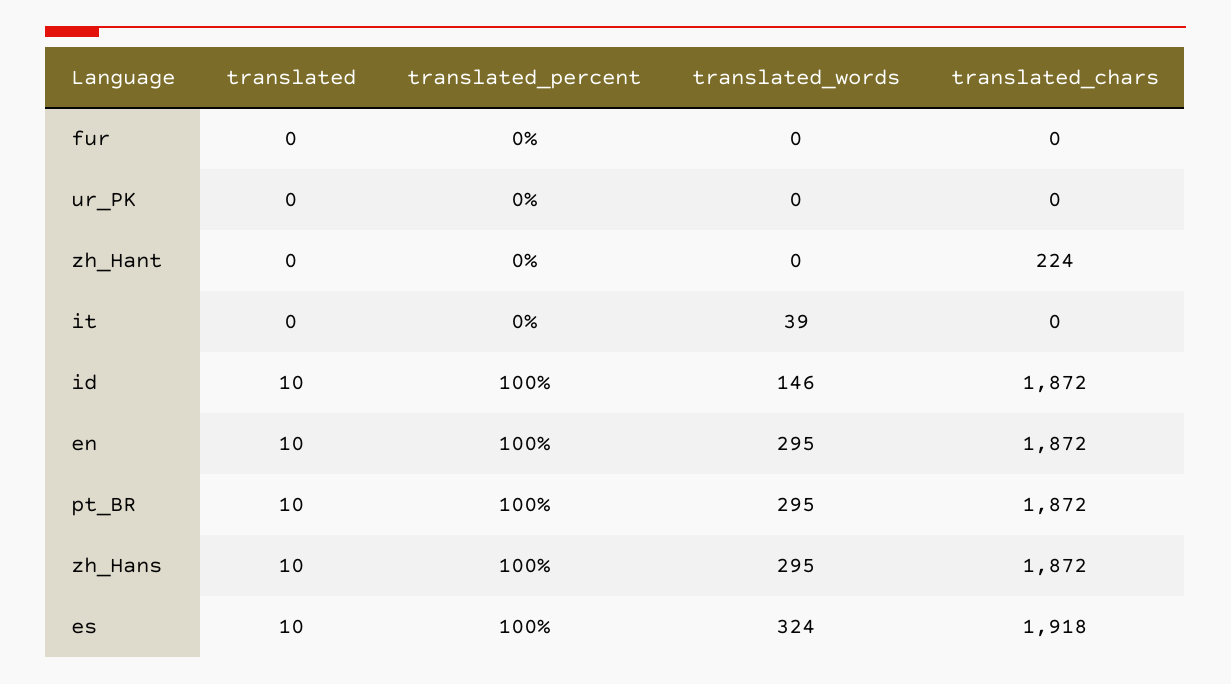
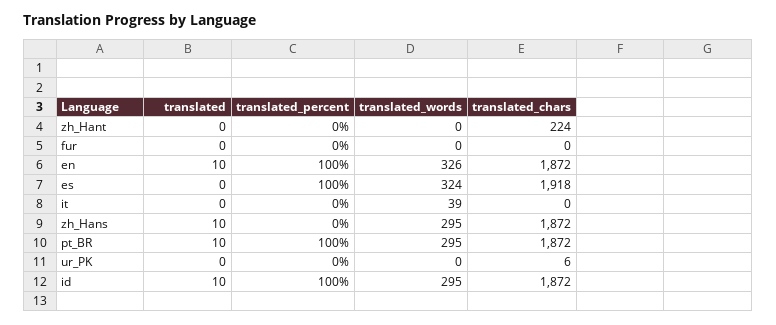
  {
    "translated": {
      "fur": 0,
      "ur_PK": 0,
      "zh_Hant": 0,
      "it": 0,
      "id": 10,
      "en": 10,
      "pt_BR": 10,
      "zh_Hans": 10,
-     "es": 10
+     "es": 0
    },
    "translated_percent": {
      "fur": 0,
      "ur_PK": 0,
      "zh_Hant": 0,
      "it": 0,
      "id": 100,
      "en": 100,
      "pt_BR": 100,
-     "zh_Hans": 100,
+     "zh_Hans": 0,
      "es": 100
    },
    "translated_words": {
      "fur": 0,
      "ur_PK": 0,
      "zh_Hant": 0,
      "it": 39,
-     "id": 146,
+     "id": 295,
-     "en": 295,
+     "en": 326,
      "pt_BR": 295,
      "zh_Hans": 295,
      "es": 324
    },
    "translated_chars": {
      "fur": 0,
-     "ur_PK": 0,
+     "ur_PK": 6,
      "zh_Hant": 224,
      "it": 0,
      "id": 1872,
      "en": 1872,
      "pt_BR": 1872,
      "zh_Hans": 1872,
      "es": 1918
    }
  }

